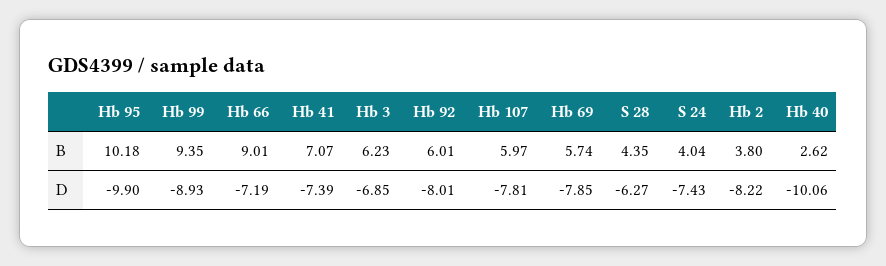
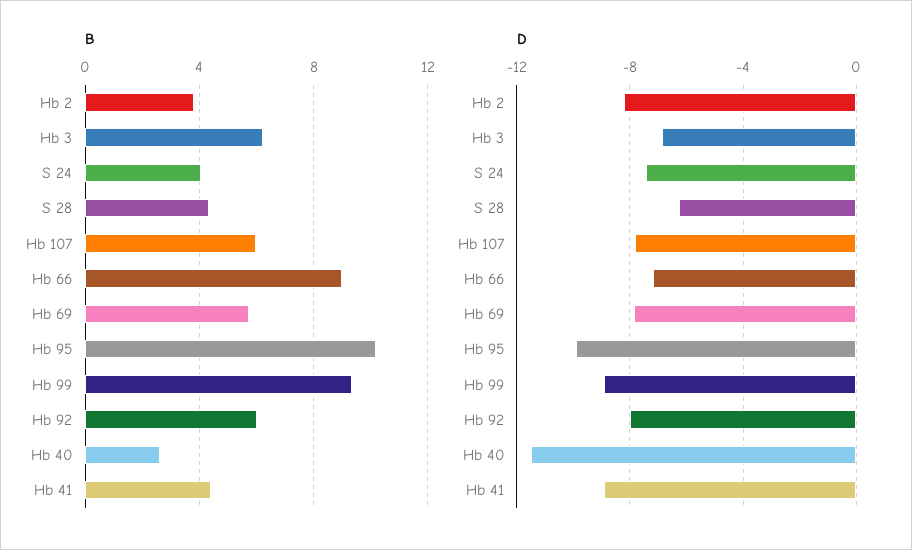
  {
    "B": {
      "Hb 95": 10.18,
      "Hb 99": 9.35,
      "Hb 66": 9.01,
-     "Hb 41": 7.07,
+     "Hb 41": 4.5,
      "Hb 3": 6.23,
      "Hb 92": 6.01,
      "Hb 107": 5.97,
      "Hb 69": 5.74,
      "S 28": 4.35,
      "S 24": 4.04,
      "Hb 2": 3.8,
      "Hb 40": 2.62
    },
    "D": {
      "Hb 95": -9.9,
      "Hb 99": -8.93,
      "Hb 66": -7.19,
-     "Hb 41": -7.39,
+     "Hb 41": -9,
      "Hb 3": -6.85,
      "Hb 92": -8.01,
      "Hb 107": -7.81,
      "Hb 69": -7.85,
      "S 28": -6.27,
      "S 24": -7.43,
      "Hb 2": -8.22,
-     "Hb 40": -10.06
+     "Hb 40": -11.5
    }
  }

